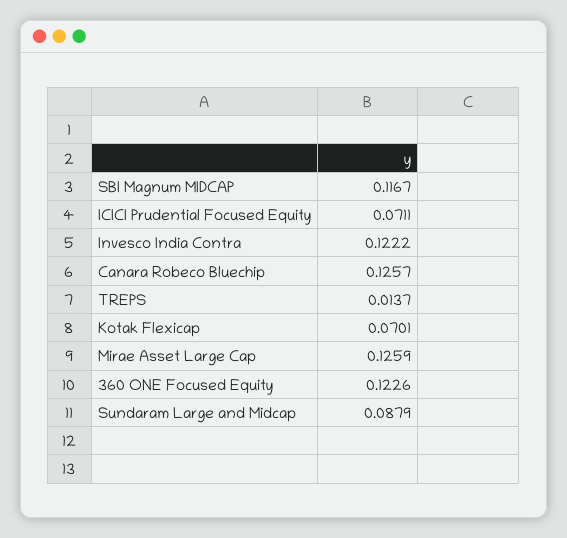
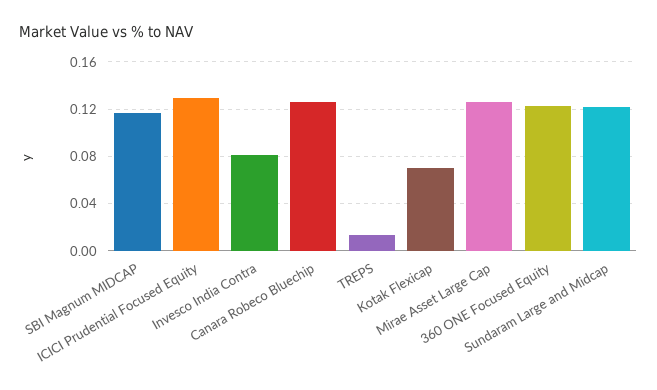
  {
    "SBI Magnum MIDCAP": 0.1167,
-   "ICICI Prudential Focused Equity": 0.0711,
+   "ICICI Prudential Focused Equity": 0.13,
-   "Invesco India Contra": 0.1222,
+   "Invesco India Contra": 0.08,
    "Canara Robeco Bluechip": 0.1257,
    "TREPS": 0.0137,
    "Kotak Flexicap": 0.0701,
    "Mirae Asset Large Cap": 0.1259,
    "360 ONE Focused Equity": 0.1226,
-   "Sundaram Large and Midcap": 0.0879
+   "Sundaram Large and Midcap": 0.12
  }

